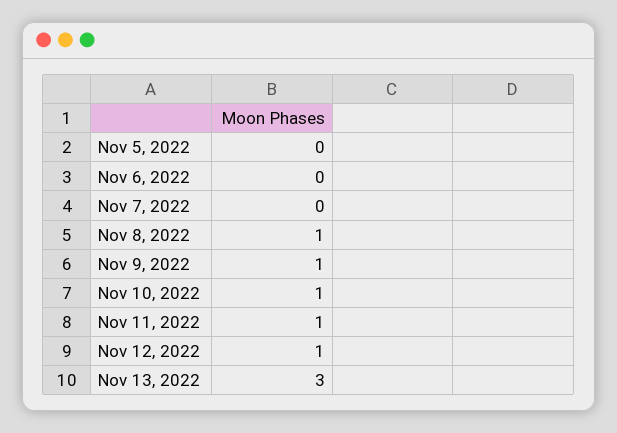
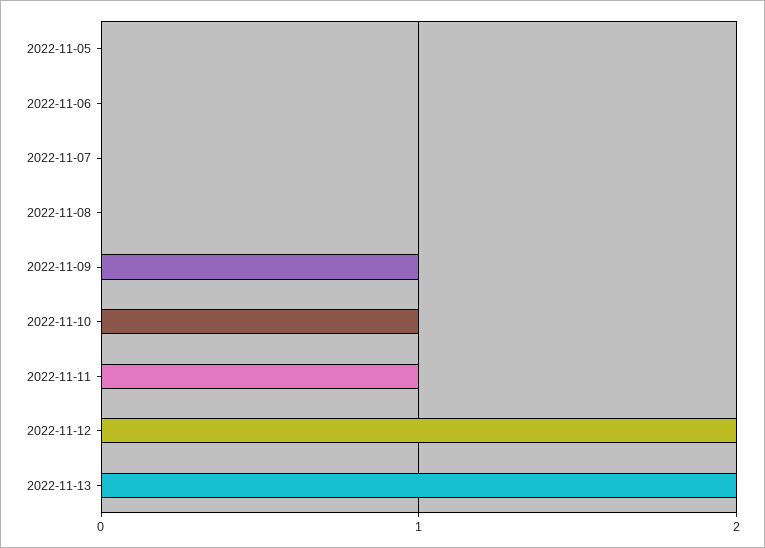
  {
    "Nov 5, 2022": 0,
    "Nov 6, 2022": 0,
    "Nov 7, 2022": 0,
-   "Nov 8, 2022": 1,
+   "Nov 8, 2022": 0,
    "Nov 9, 2022": 1,
    "Nov 10, 2022": 1,
    "Nov 11, 2022": 1,
-   "Nov 12, 2022": 1,
+   "Nov 12, 2022": 2,
-   "Nov 13, 2022": 3
+   "Nov 13, 2022": 2
  }

